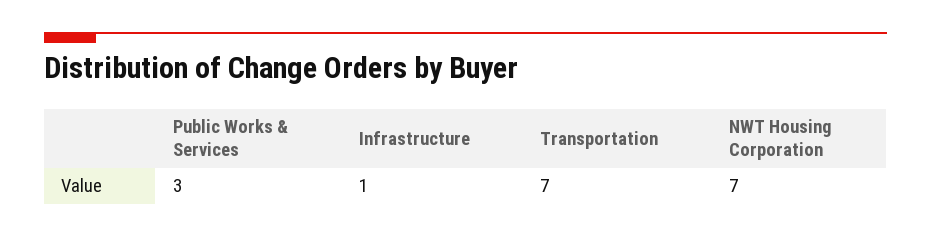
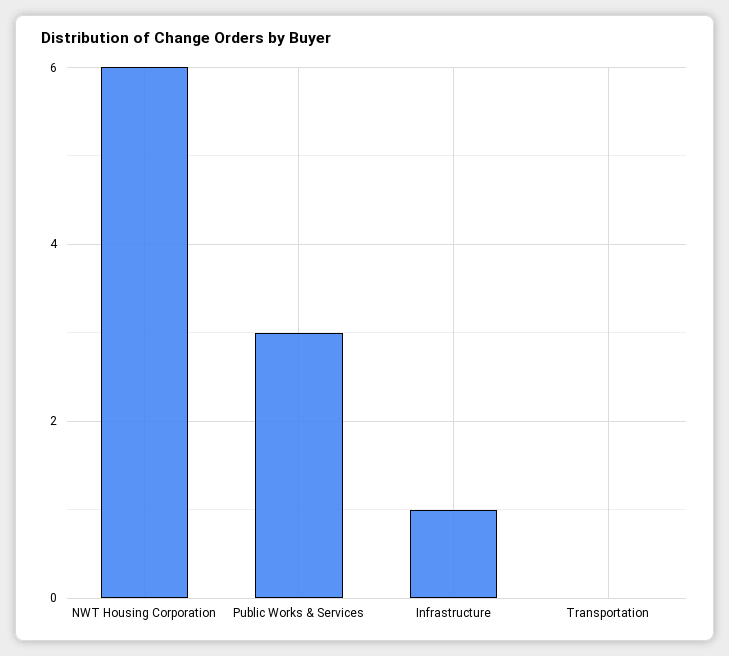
  {
    "Public Works & Services": 3,
    "Infrastructure": 1,
-   "Transportation": 7,
+   "Transportation": 0,
-   "NWT Housing Corporation": 7
+   "NWT Housing Corporation": 6
  }

